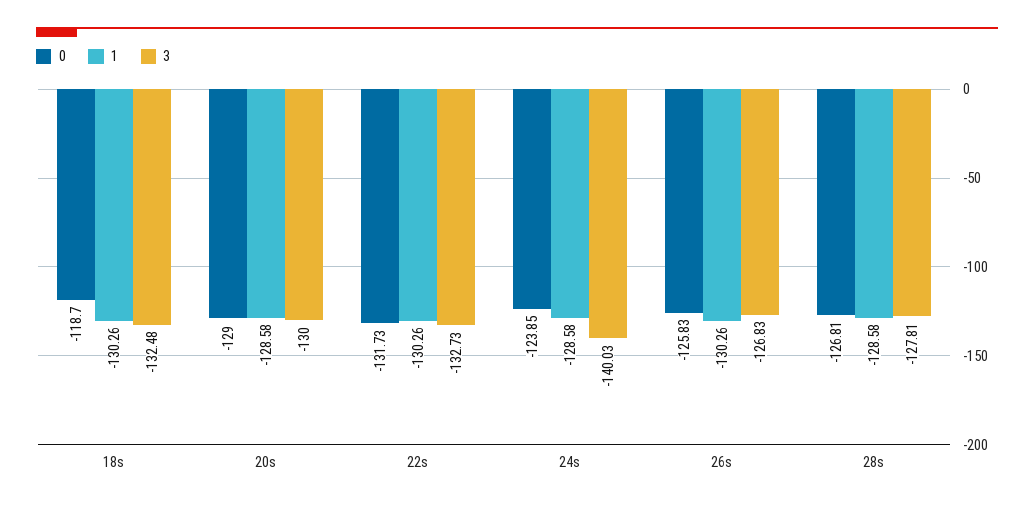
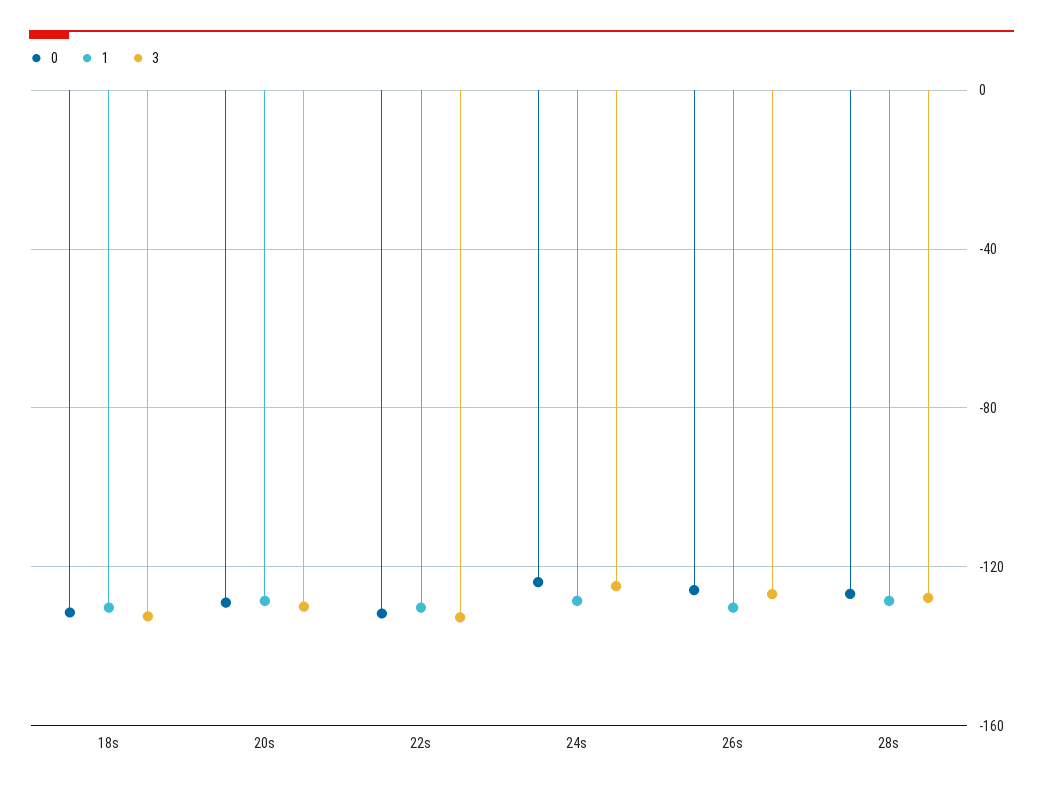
  {
    "0": {
-     "18s": -118.7,
+     "18s": -130,
      "20s": -129,
      "22s": -131.73,
      "24s": -123.85,
      "26s": -125.83,
      "28s": -126.81
    },
    "1": {
      "18s": -130.26,
      "20s": -128.58,
      "22s": -130.26,
      "24s": -128.58,
      "26s": -130.26,
      "28s": -128.58
    },
    "3": {
      "18s": -132.48,
      "20s": -130,
      "22s": -132.73,
-     "24s": -140.03,
+     "24s": -125,
      "26s": -126.83,
      "28s": -127.81
    }
  }

